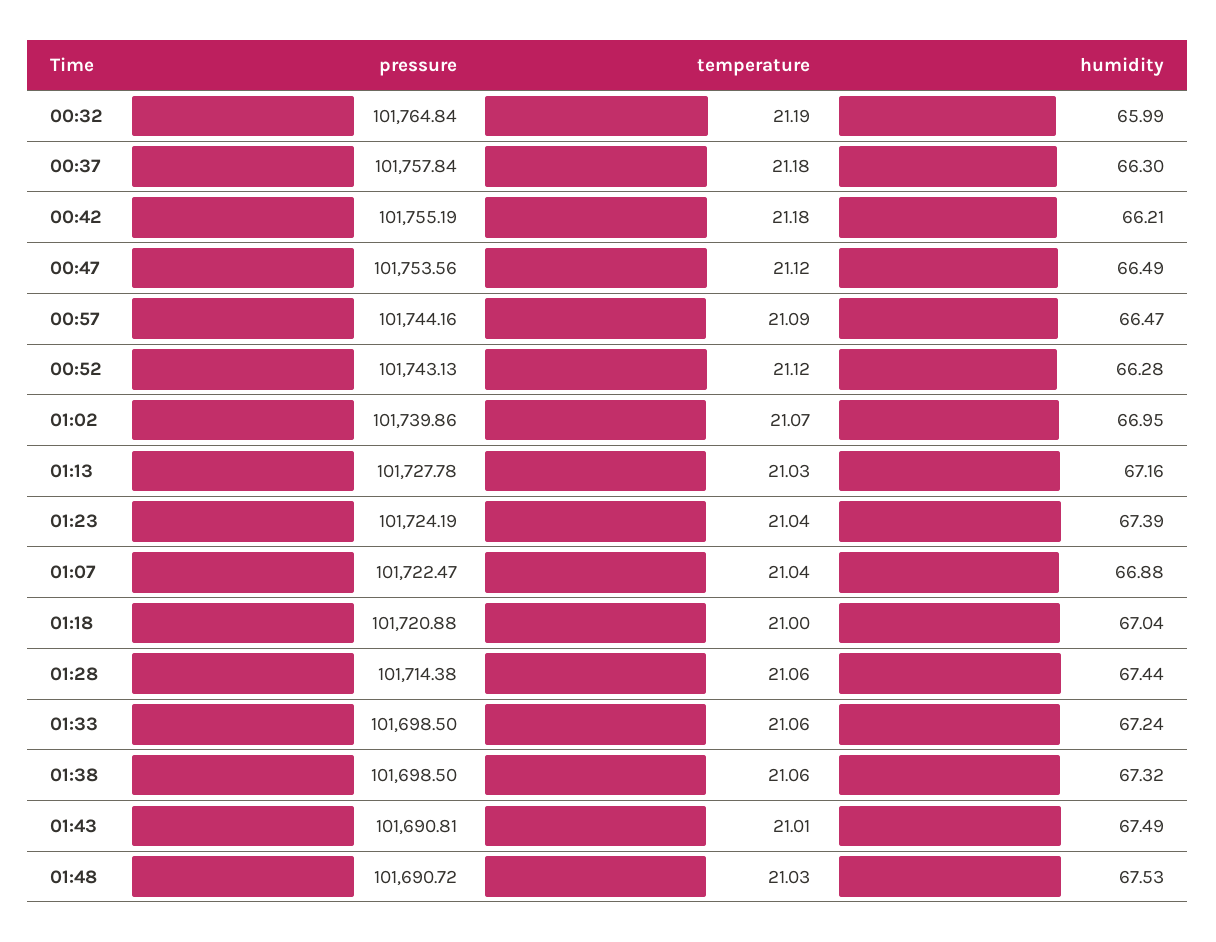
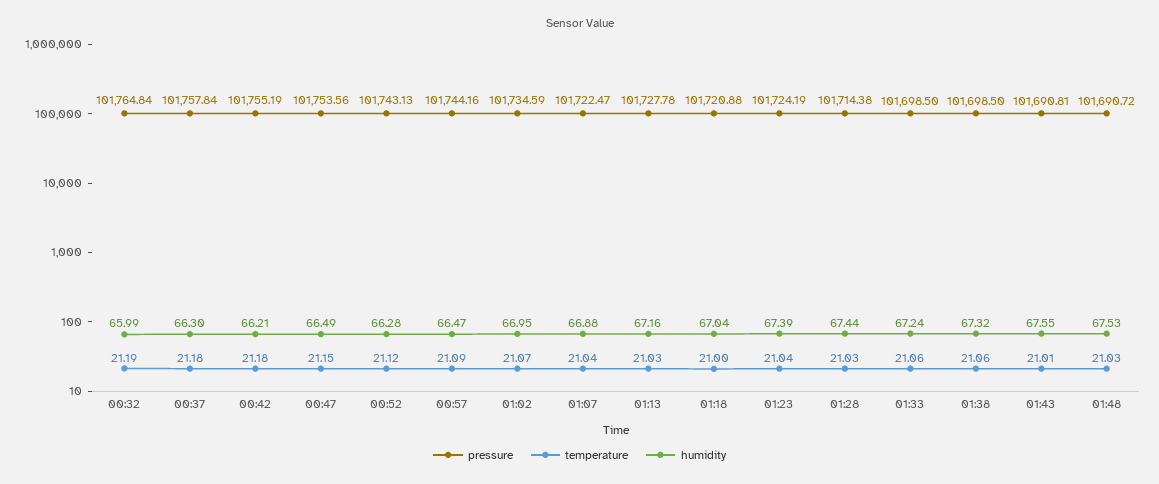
  {
    "pressure": {
      "00:32": 101764.84,
      "00:37": 101757.84,
      "00:42": 101755.19,
      "00:47": 101753.56,
      "00:57": 101744.16,
      "00:52": 101743.13,
-     "01:02": 101739.86,
+     "01:02": 101734.59,
      "01:13": 101727.78,
      "01:23": 101724.19,
      "01:07": 101722.47,
      "01:18": 101720.88,
      "01:28": 101714.38,
      "01:33": 101698.5,
      "01:38": 101698.5,
      "01:43": 101690.81,
      "01:48": 101690.72
    },
    "temperature": {
      "00:32": 21.19,
      "00:37": 21.18,
      "00:42": 21.18,
-     "00:47": 21.12,
+     "00:47": 21.15,
      "00:57": 21.09,
      "00:52": 21.12,
      "01:02": 21.07,
      "01:13": 21.03,
      "01:23": 21.04,
      "01:07": 21.04,
      "01:18": 21,
-     "01:28": 21.06,
+     "01:28": 21.03,
      "01:33": 21.06,
      "01:38": 21.06,
      "01:43": 21.01,
      "01:48": 21.03
    },
    "humidity": {
      "00:32": 65.99,
      "00:37": 66.3,
      "00:42": 66.21,
      "00:47": 66.49,
      "00:57": 66.47,
      "00:52": 66.28,
      "01:02": 66.95,
      "01:13": 67.16,
      "01:23": 67.39,
      "01:07": 66.88,
      "01:18": 67.04,
      "01:28": 67.44,
      "01:33": 67.24,
      "01:38": 67.32,
-     "01:43": 67.49,
+     "01:43": 67.55,
      "01:48": 67.53
    }
  }

